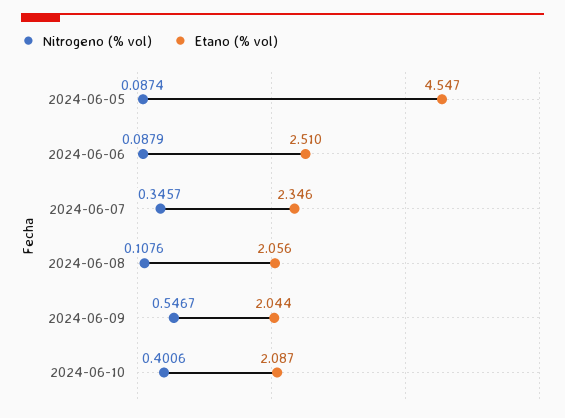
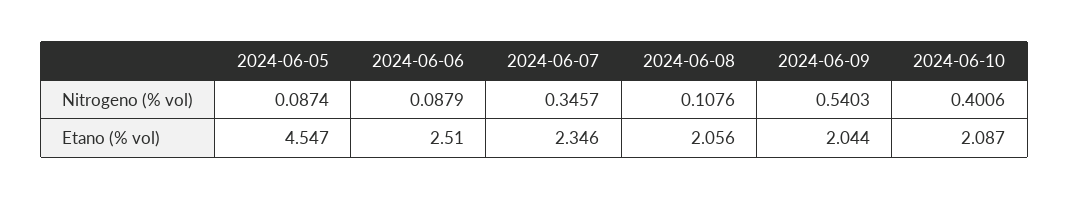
  {
    "Nitrogeno (% vol)": {
      "2024-06-05": 0.0874,
      "2024-06-06": 0.0879,
      "2024-06-07": 0.3457,
      "2024-06-08": 0.1076,
-     "2024-06-09": 0.5467,
+     "2024-06-09": 0.5403,
      "2024-06-10": 0.4006
    },
    "Etano (% vol)": {
      "2024-06-05": 4.547,
      "2024-06-06": 2.51,
      "2024-06-07": 2.346,
      "2024-06-08": 2.056,
      "2024-06-09": 2.044,
      "2024-06-10": 2.087
    }
  }

